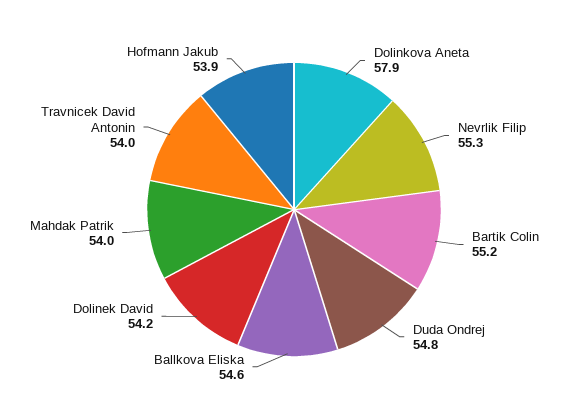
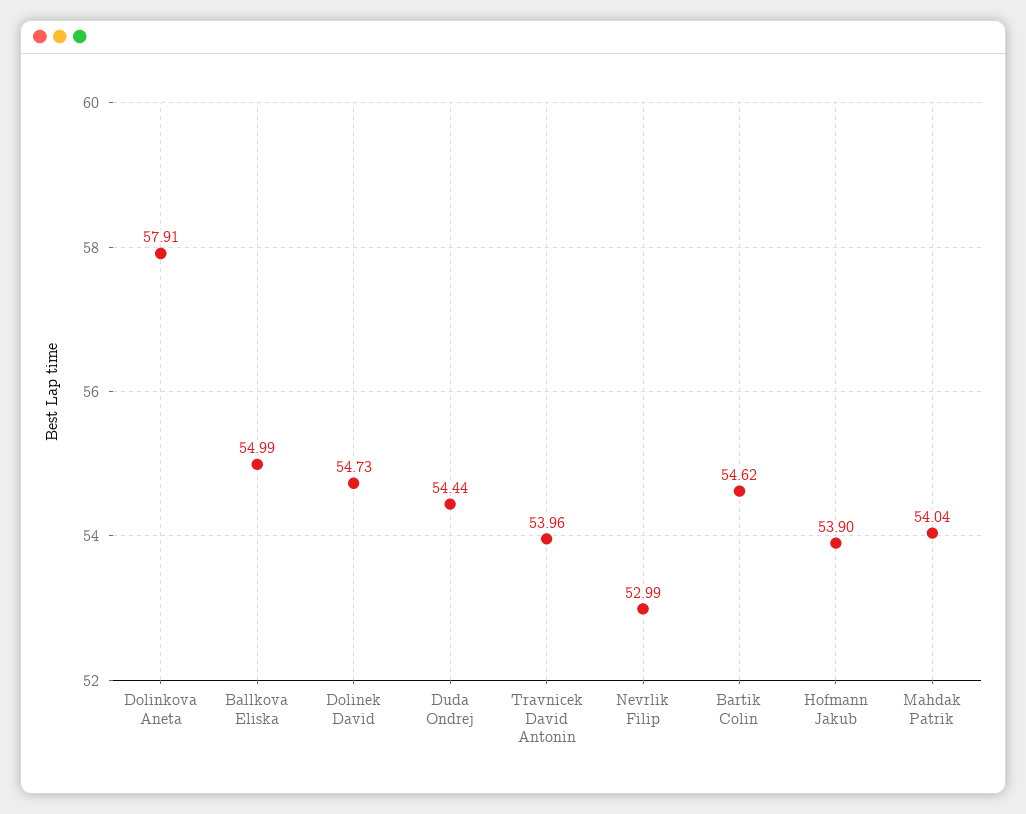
  {
    "Dolinkova Aneta": 57.91,
-   "Nevrlik Filip": 55.3,
+   "Nevrlik Filip": 52.99,
-   "Bartik Colin": 55.2,
+   "Bartik Colin": 54.62,
-   "Duda Ondrej": 54.8,
+   "Duda Ondrej": 54.44,
-   "Ballkova Eliska": 54.6,
+   "Ballkova Eliska": 54.99,
-   "Dolinek David": 54.2,
+   "Dolinek David": 54.73,
    "Mahdak Patrik": 54.04,
    "Travnicek David Antonin": 53.96,
    "Hofmann Jakub": 53.9
  }

